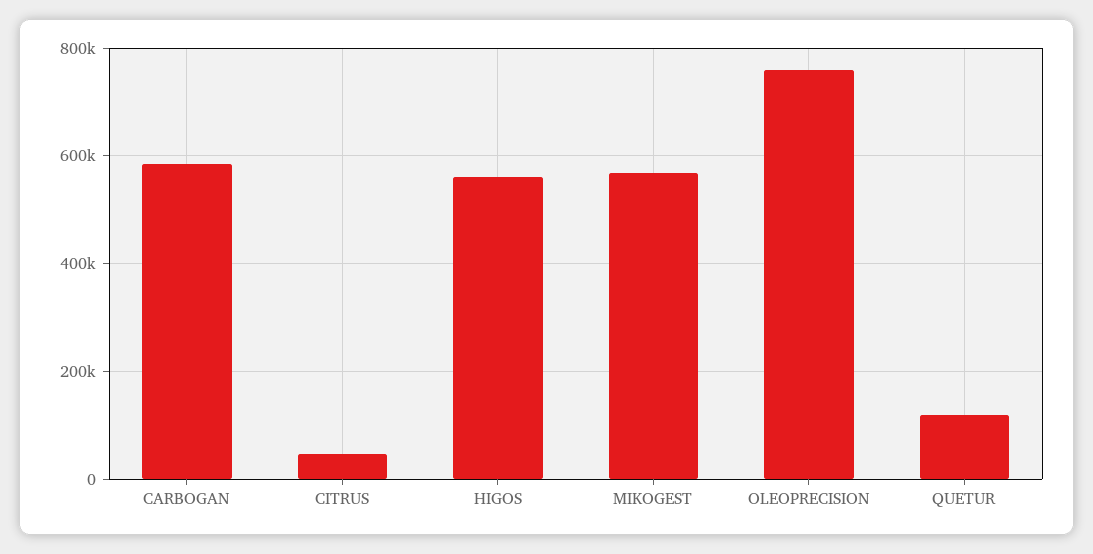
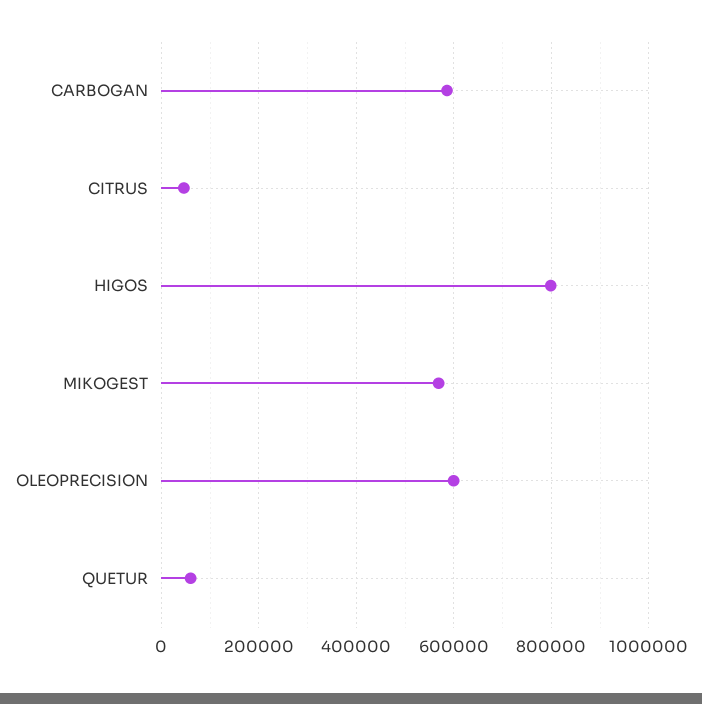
  {
    "CARBOGAN": 580000,
    "CITRUS": 40000,
-   "HIGOS": 560000,
+   "HIGOS": 800000,
    "MIKOGEST": 560000,
-   "OLEOPRECISION": 760000,
+   "OLEOPRECISION": 600000,
-   "QUETUR": 120000
+   "QUETUR": 60000
  }

